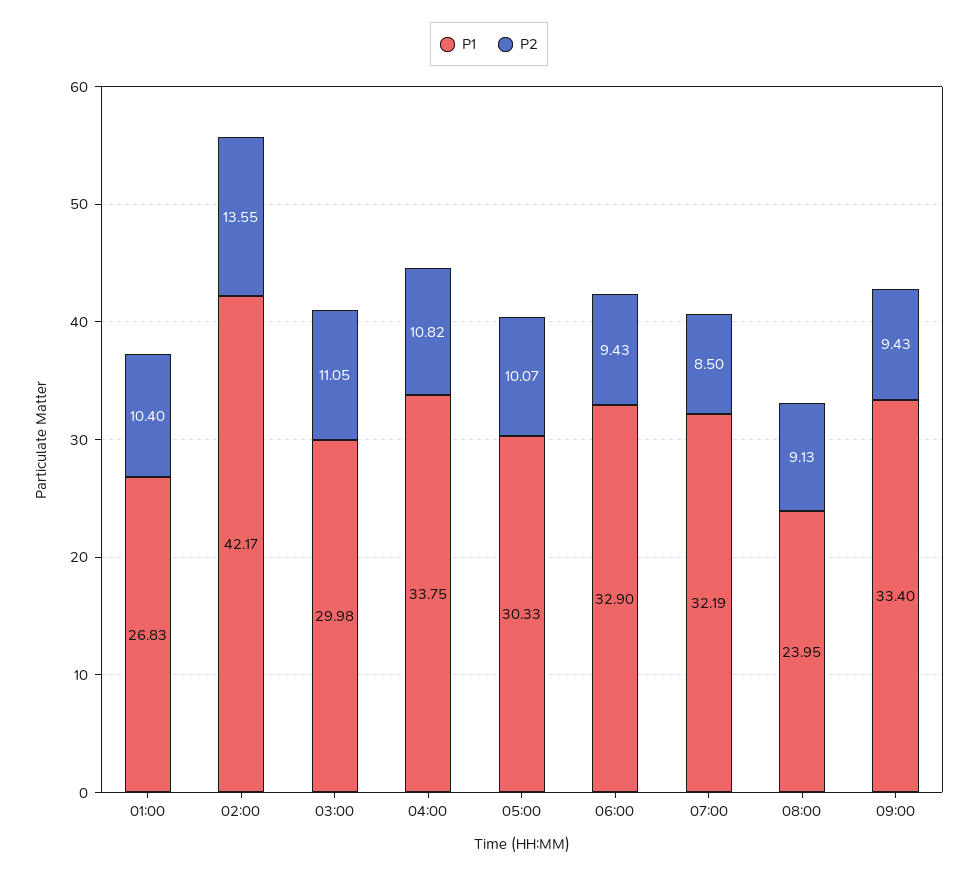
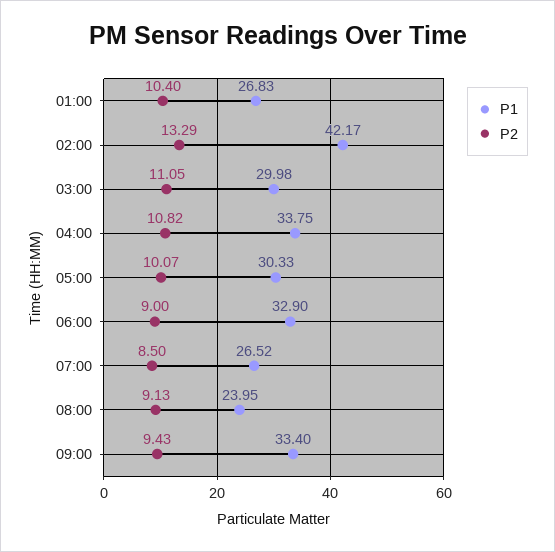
  {
    "P1": {
      "01:00": 26.83,
      "02:00": 42.17,
      "03:00": 29.98,
      "04:00": 33.75,
      "05:00": 30.33,
      "06:00": 32.9,
-     "07:00": 32.19,
+     "07:00": 26.52,
      "08:00": 23.95,
      "09:00": 33.4
    },
    "P2": {
      "01:00": 10.4,
-     "02:00": 13.55,
+     "02:00": 13.29,
      "03:00": 11.05,
      "04:00": 10.82,
      "05:00": 10.07,
-     "06:00": 9.43,
+     "06:00": 9,
      "07:00": 8.5,
      "08:00": 9.13,
      "09:00": 9.43
    }
  }

